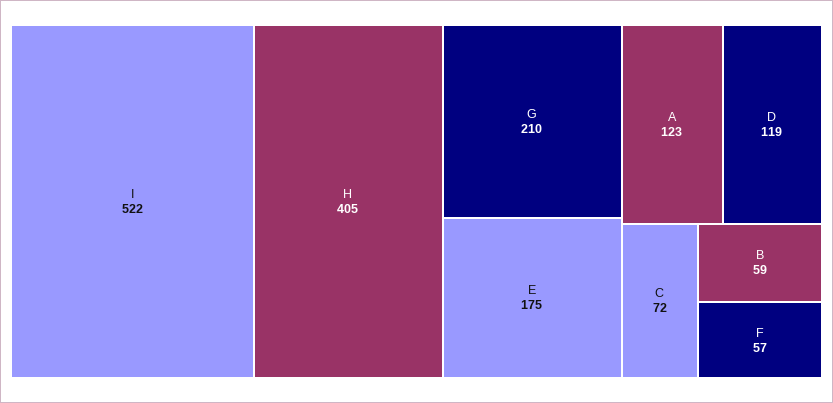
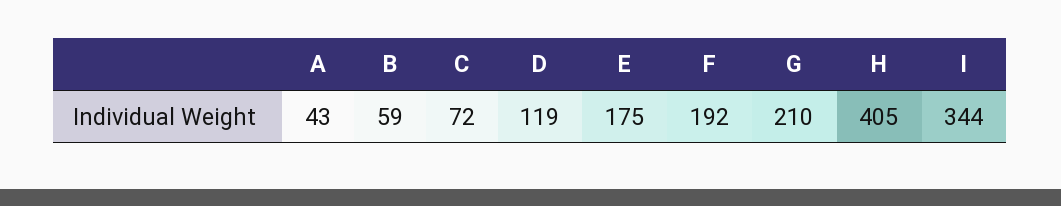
  {
-   "I": 522,
+   "I": 344,
    "H": 405,
    "G": 210,
    "E": 175,
-   "A": 123,
+   "A": 43,
    "D": 119,
    "C": 72,
    "B": 59,
-   "F": 57
+   "F": 192
  }

